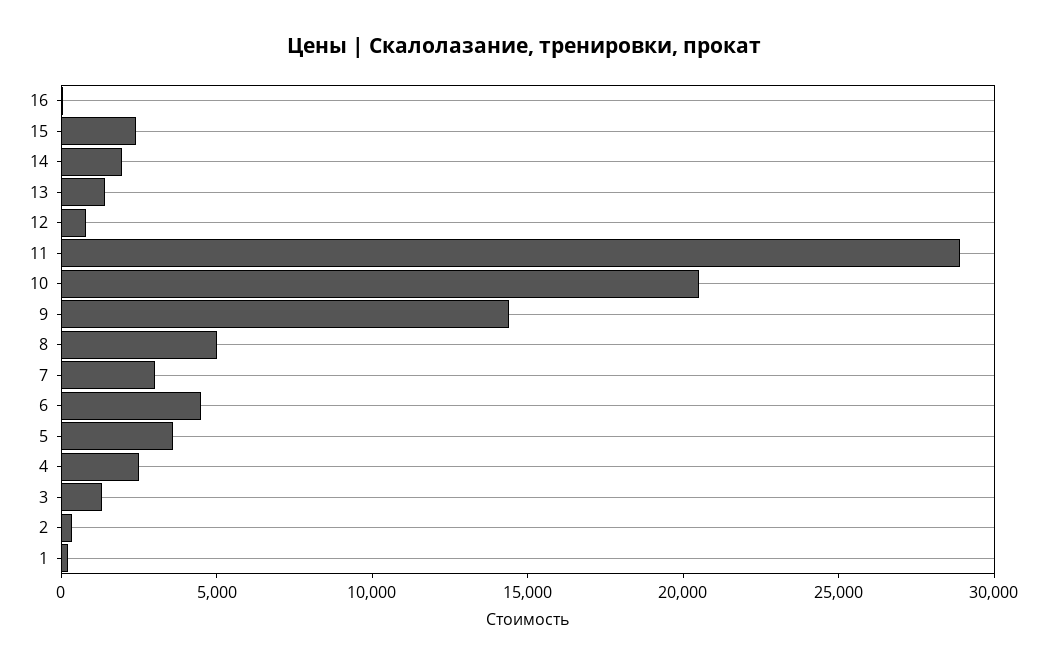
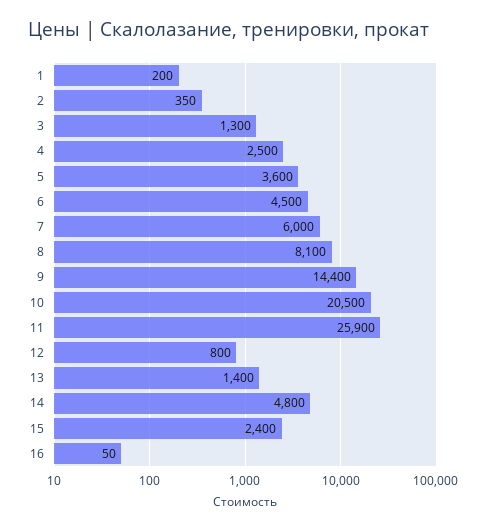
  {
    "16": 50,
    "15": 2400,
-   "14": 2000,
+   "14": 4800,
    "13": 1400,
    "12": 800,
-   "11": 29000,
+   "11": 25900,
    "10": 20500,
    "9": 14400,
-   "8": 5000,
+   "8": 8100,
-   "7": 3000,
+   "7": 6000,
    "6": 4500,
    "5": 3600,
    "4": 2500,
    "3": 1300,
    "2": 350,
    "1": 200
  }

